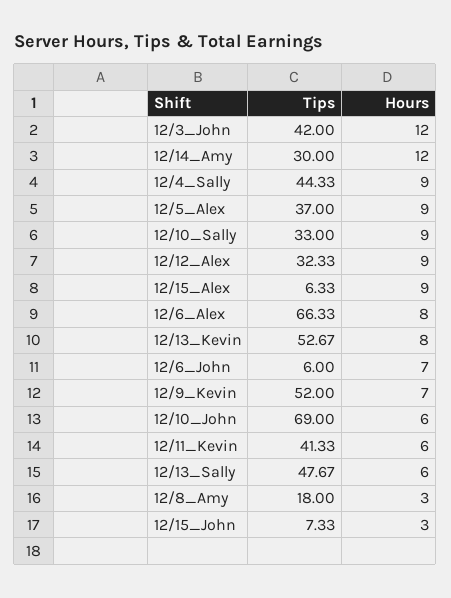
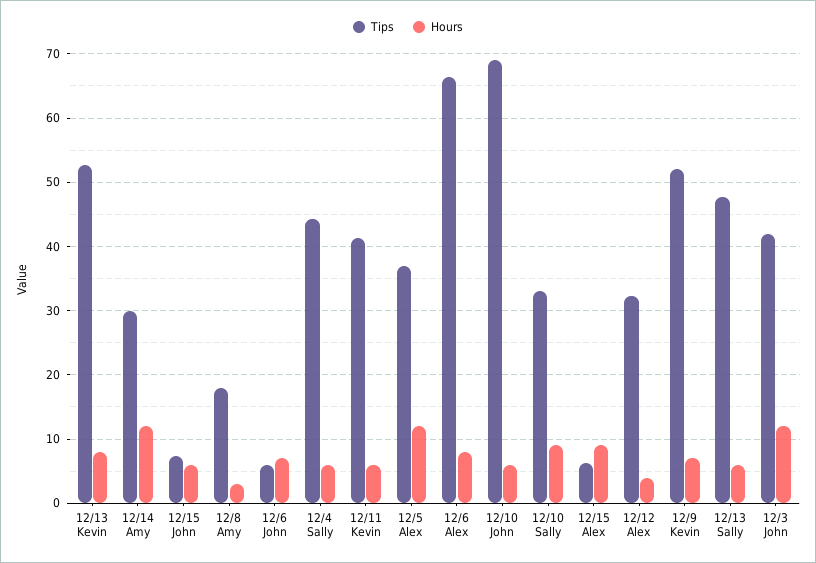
  {
    "Tips": {
      "12/3_John": 42,
      "12/14_Amy": 30,
      "12/4_Sally": 44.33,
      "12/5_Alex": 37,
      "12/10_Sally": 33,
      "12/12_Alex": 32.33,
      "12/15_Alex": 6.33,
      "12/6_Alex": 66.33,
      "12/13_Kevin": 52.67,
      "12/6_John": 6,
      "12/9_Kevin": 52,
      "12/10_John": 69,
      "12/11_Kevin": 41.33,
      "12/13_Sally": 47.67,
      "12/8_Amy": 18,
      "12/15_John": 7.33
    },
    "Hours": {
      "12/3_John": 12,
      "12/14_Amy": 12,
-     "12/4_Sally": 9,
+     "12/4_Sally": 6,
-     "12/5_Alex": 9,
+     "12/5_Alex": 12,
      "12/10_Sally": 9,
-     "12/12_Alex": 9,
+     "12/12_Alex": 4,
      "12/15_Alex": 9,
      "12/6_Alex": 8,
      "12/13_Kevin": 8,
      "12/6_John": 7,
      "12/9_Kevin": 7,
      "12/10_John": 6,
      "12/11_Kevin": 6,
      "12/13_Sally": 6,
      "12/8_Amy": 3,
-     "12/15_John": 3
+     "12/15_John": 6
    }
  }

